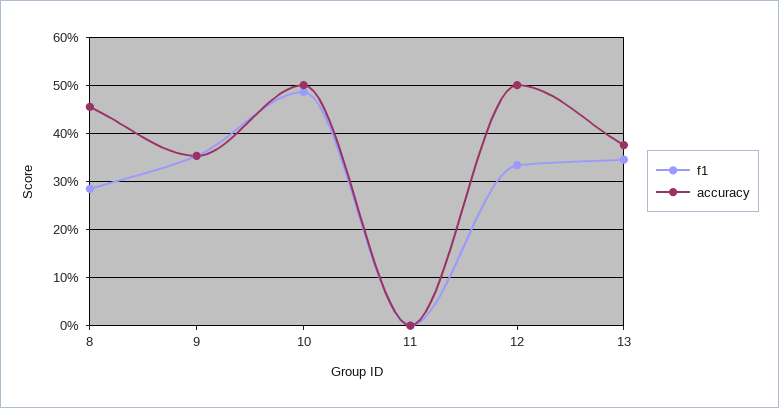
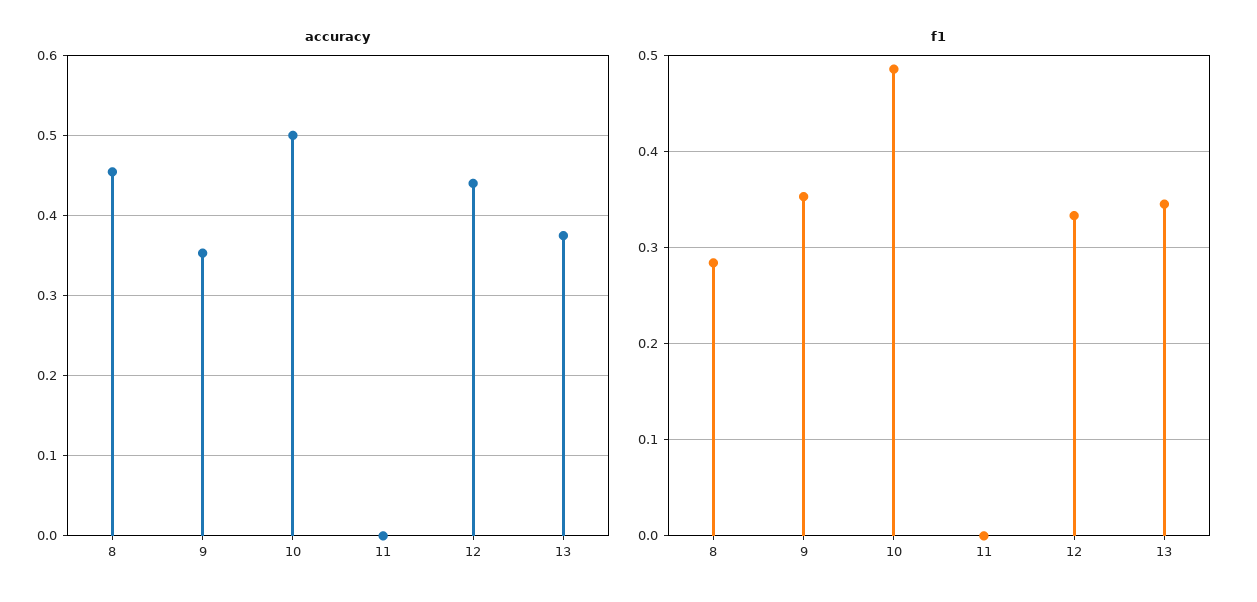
  {
    "f1": {
      "8": 0.28,
      "9": 0.35,
      "10": 0.49,
      "11": 0,
      "12": 0.33,
      "13": 0.35
    },
    "accuracy": {
      "8": 0.45,
      "9": 0.35,
      "10": 0.5,
      "11": 0,
-     "12": 0.5,
+     "12": 0.44,
      "13": 0.38
    }
  }

